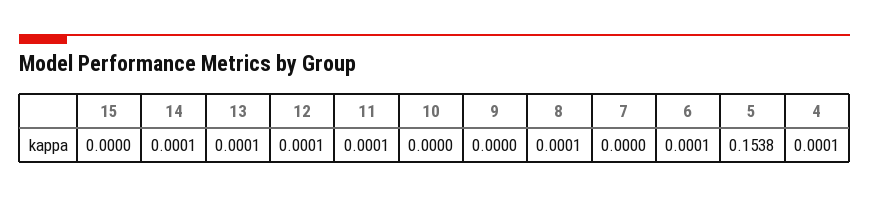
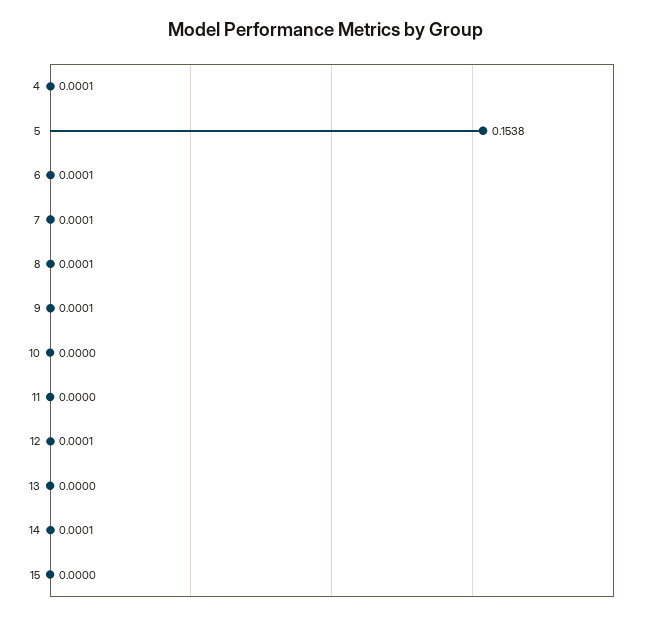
  {
    "15": 0,
    "14": 0.0001,
-   "13": 0.0001,
+   "13": 0,
    "12": 0.0001,
-   "11": 0.0001,
+   "11": 0,
    "10": 0,
-   "9": 0,
+   "9": 0.0001,
    "8": 0.0001,
-   "7": 0,
+   "7": 0.0001,
    "6": 0.0001,
    "5": 0.1538,
    "4": 0.0001
  }

